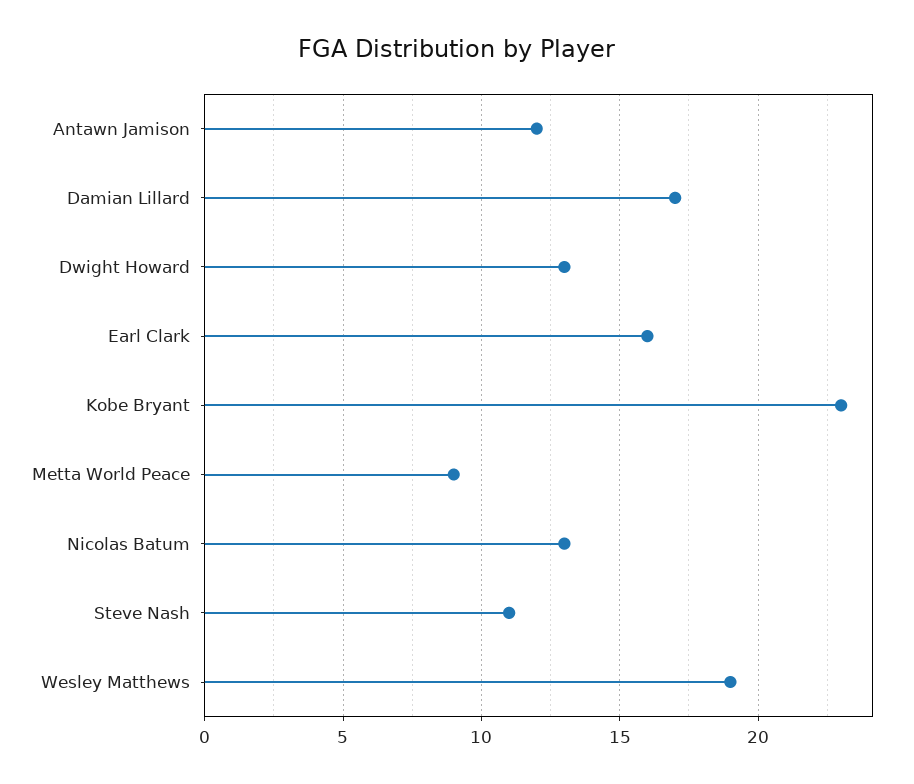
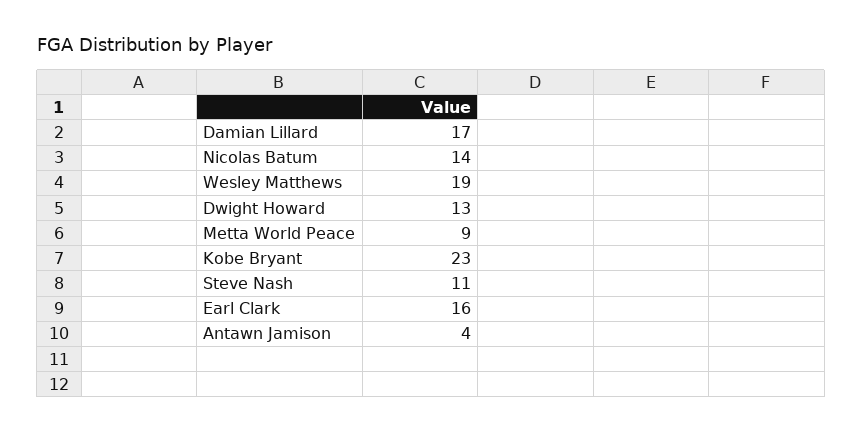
  {
-   "Antawn Jamison": 12,
+   "Antawn Jamison": 4,
    "Damian Lillard": 17,
    "Dwight Howard": 13,
    "Earl Clark": 16,
    "Kobe Bryant": 23,
    "Metta World Peace": 9,
-   "Nicolas Batum": 13,
+   "Nicolas Batum": 14,
    "Steve Nash": 11,
    "Wesley Matthews": 19
  }

